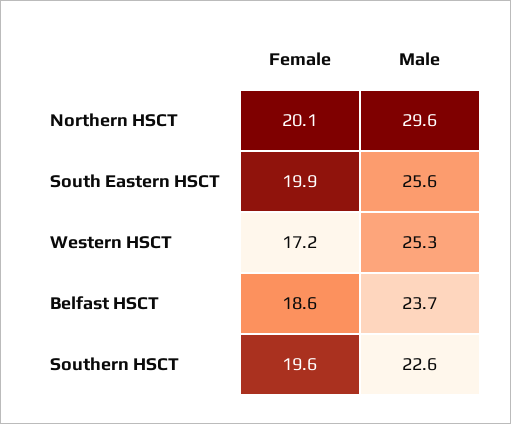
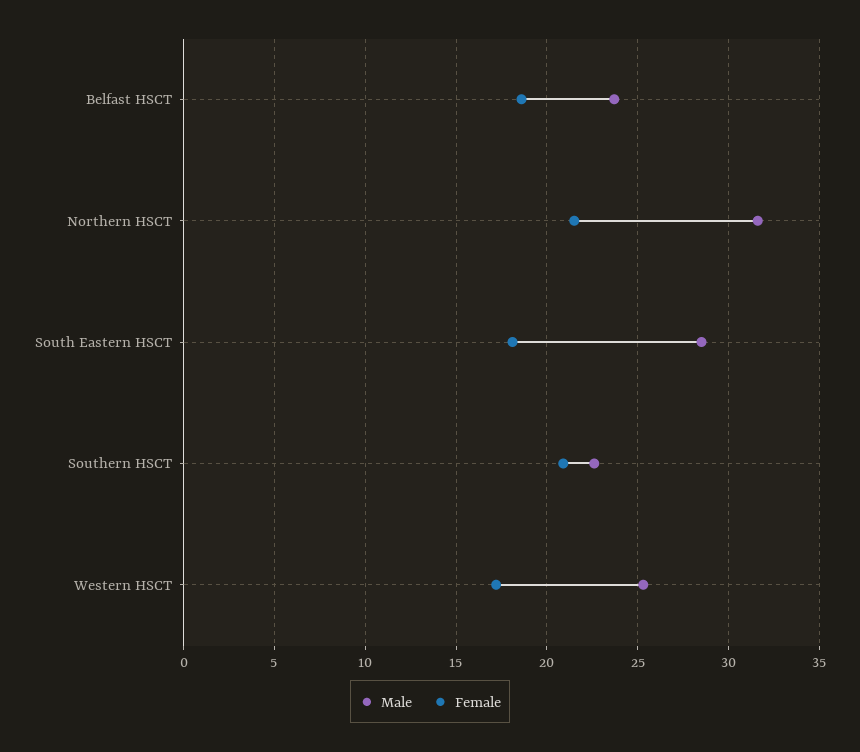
  {
    "Female": {
-     "Northern HSCT": 20.1,
+     "Northern HSCT": 21.5,
-     "South Eastern HSCT": 19.9,
+     "South Eastern HSCT": 18,
      "Western HSCT": 17.2,
      "Belfast HSCT": 18.6,
-     "Southern HSCT": 19.6
+     "Southern HSCT": 21
    },
    "Male": {
-     "Northern HSCT": 29.6,
+     "Northern HSCT": 31.5,
-     "South Eastern HSCT": 25.6,
+     "South Eastern HSCT": 28.5,
      "Western HSCT": 25.3,
      "Belfast HSCT": 23.7,
      "Southern HSCT": 22.6
    }
  }

